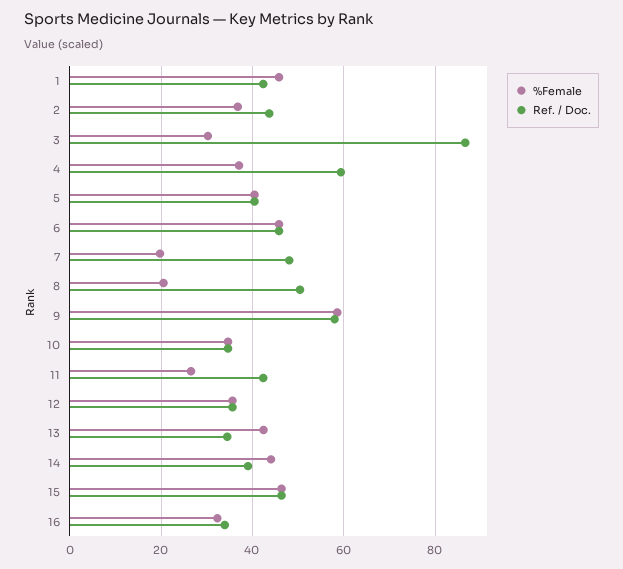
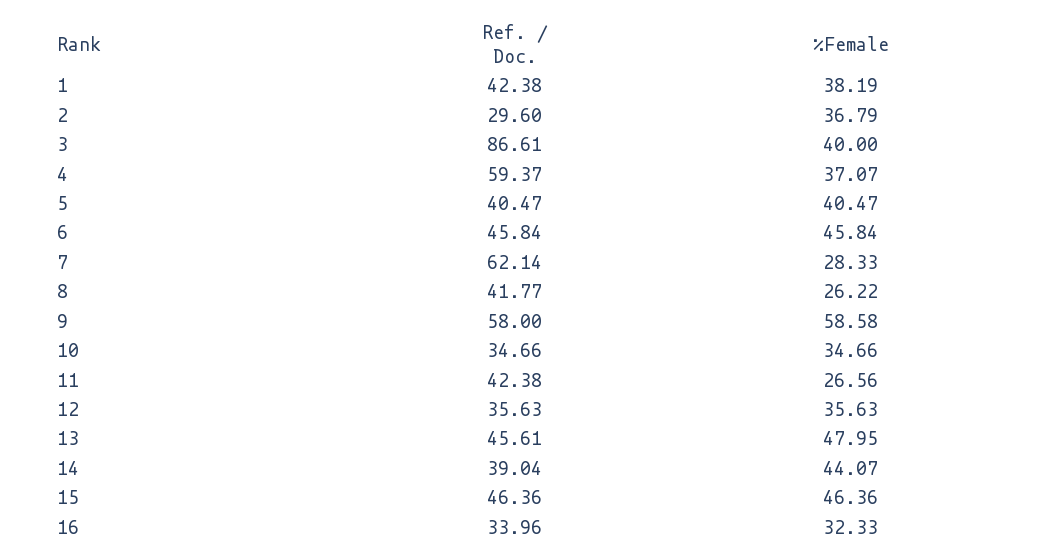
  {
    "%Female": {
-     "1": 46,
+     "1": 38.19,
      "2": 36.79,
-     "3": 30,
+     "3": 40,
      "4": 37.07,
      "5": 40.47,
      "6": 45.84,
-     "7": 20,
+     "7": 28.33,
-     "8": 20,
+     "8": 26.22,
      "9": 58.58,
      "10": 34.66,
      "11": 26.56,
      "12": 35.63,
-     "13": 42,
+     "13": 47.95,
      "14": 44.07,
      "15": 46.36,
      "16": 32.33
    },
    "Ref. / Doc.": {
      "1": 42.38,
-     "2": 44,
+     "2": 29.6,
      "3": 86.61,
      "4": 59.37,
      "5": 40.47,
      "6": 45.84,
-     "7": 48,
+     "7": 62.14,
-     "8": 50,
+     "8": 41.77,
      "9": 58,
      "10": 34.66,
      "11": 42.38,
      "12": 35.63,
-     "13": 34,
+     "13": 45.61,
      "14": 39.04,
      "15": 46.36,
      "16": 33.96
    }
  }

